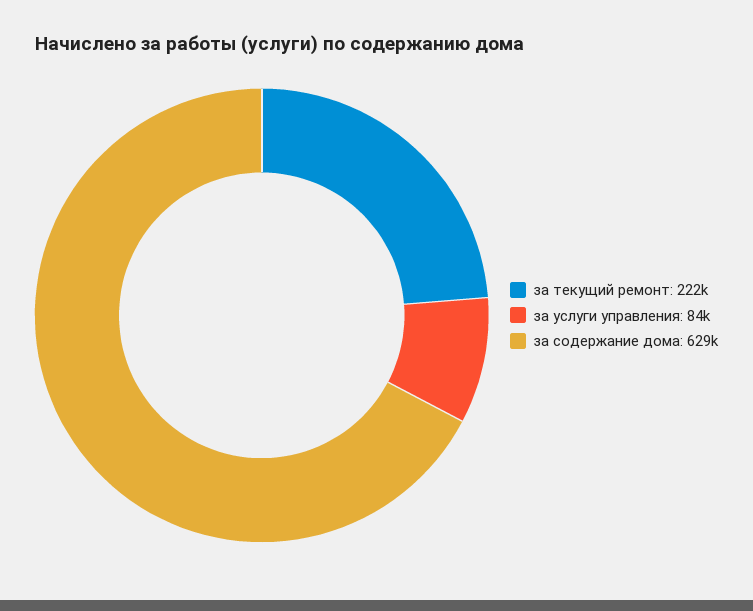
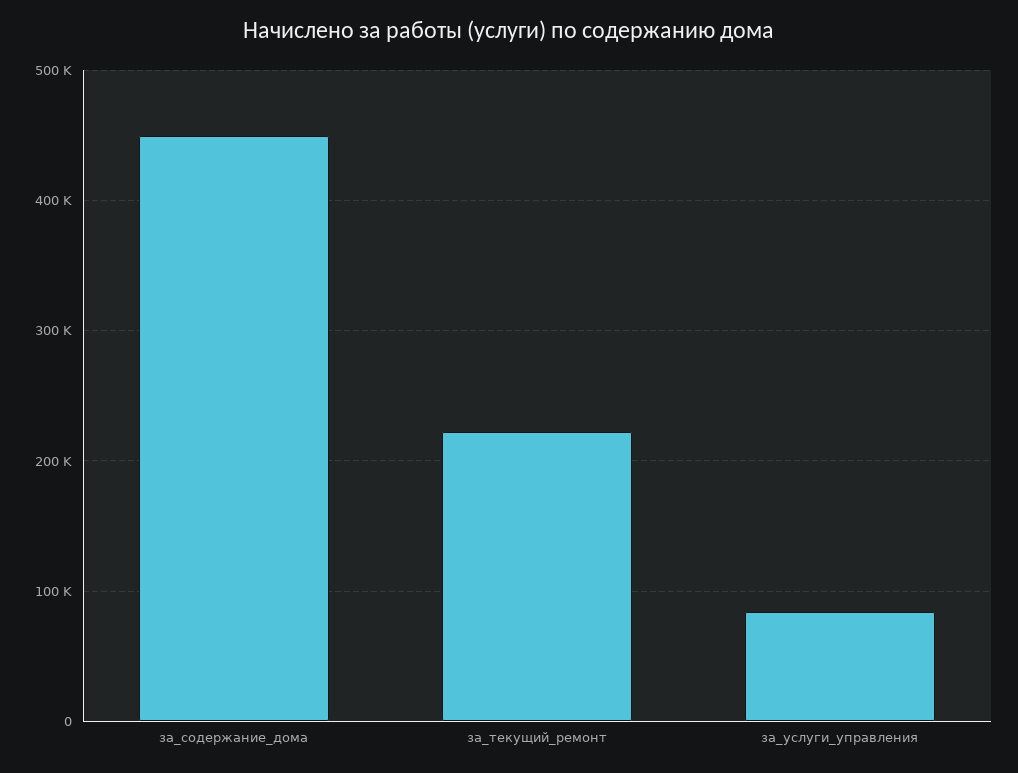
  {
    "за текущий ремонт": 222000,
    "за услуги управления": 84000,
-   "за содержание дома": 629000
+   "за содержание дома": 450000
  }

